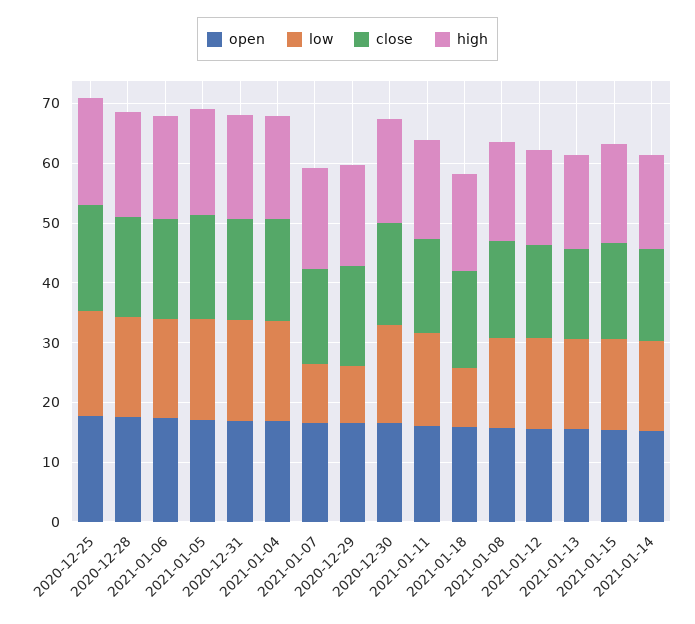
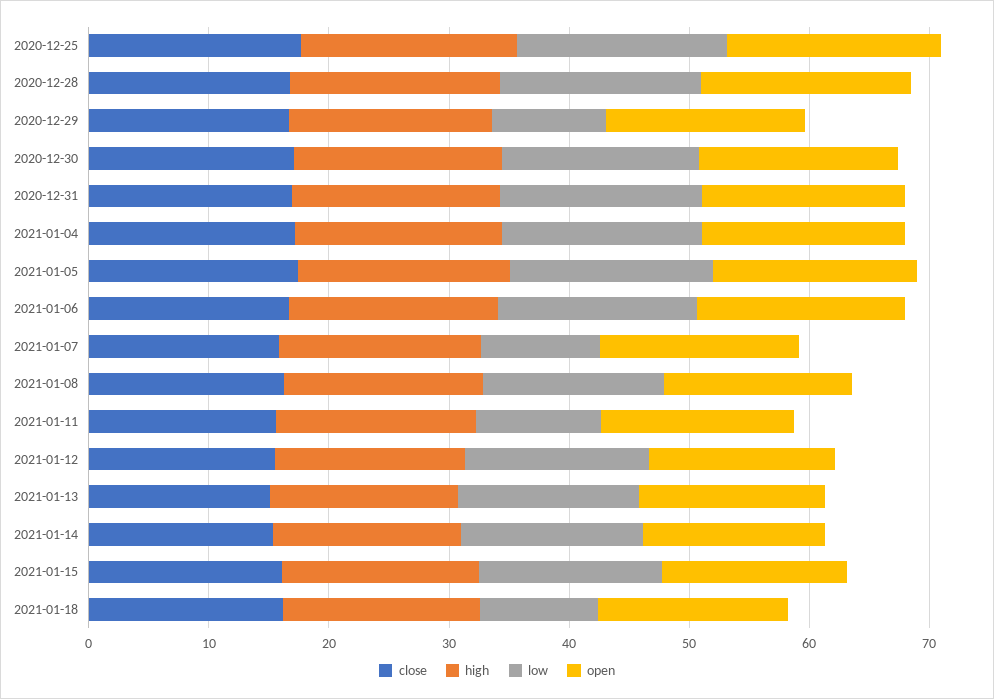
  {
    "open": {
      "2020-12-25": 18,
      "2020-12-28": 18,
      "2021-01-06": 18,
      "2021-01-05": 18,
      "2020-12-31": 16,
      "2021-01-04": 16,
      "2021-01-07": 16,
      "2020-12-29": 16,
      "2020-12-30": 16,
      "2021-01-11": 16,
      "2021-01-18": 16,
      "2021-01-08": 16,
      "2021-01-12": 16,
      "2021-01-13": 16,
      "2021-01-15": 16,
      "2021-01-14": 16
    },
    "low": {
      "2020-12-25": 18,
      "2020-12-28": 16,
      "2021-01-06": 16,
      "2021-01-05": 16,
      "2020-12-31": 16,
      "2021-01-04": 16,
      "2021-01-07": 10,
      "2020-12-29": 10,
      "2020-12-30": 16,
-     "2021-01-11": 16,
+     "2021-01-11": 10,
      "2021-01-18": 10,
      "2021-01-08": 16,
      "2021-01-12": 16,
      "2021-01-13": 16,
      "2021-01-15": 16,
      "2021-01-14": 16
    },
    "close": {
      "2020-12-25": 18,
      "2020-12-28": 16,
      "2021-01-06": 16,
      "2021-01-05": 18,
      "2020-12-31": 16,
      "2021-01-04": 18,
      "2021-01-07": 16,
      "2020-12-29": 16,
      "2020-12-30": 18,
      "2021-01-11": 16,
      "2021-01-18": 16,
      "2021-01-08": 16,
      "2021-01-12": 16,
      "2021-01-13": 16,
      "2021-01-15": 16,
      "2021-01-14": 16
    },
    "high": {
      "2020-12-25": 18,
      "2020-12-28": 18,
      "2021-01-06": 18,
      "2021-01-05": 18,
      "2020-12-31": 18,
      "2021-01-04": 18,
      "2021-01-07": 16,
      "2020-12-29": 16,
      "2020-12-30": 18,
      "2021-01-11": 16,
      "2021-01-18": 16,
      "2021-01-08": 16,
      "2021-01-12": 16,
      "2021-01-13": 16,
      "2021-01-15": 16,
      "2021-01-14": 16
    }
  }

